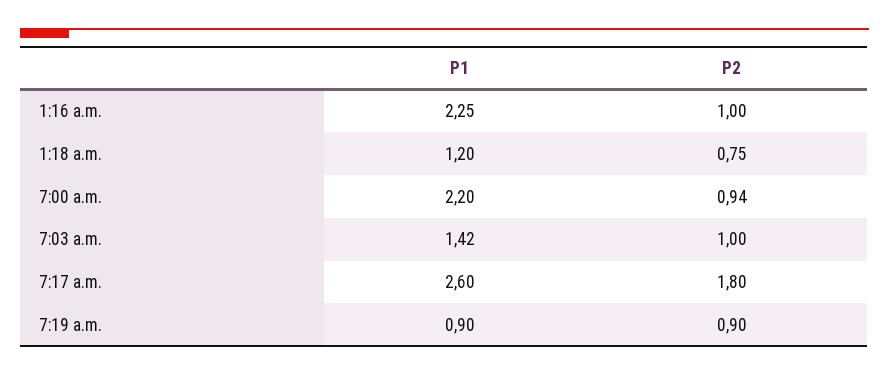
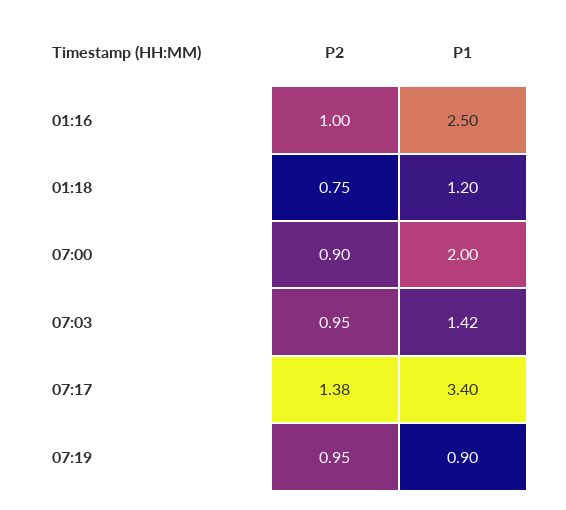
  {
    "P1": {
-     "1:16 a.m.": 2.25,
+     "1:16 a.m.": 2.5,
      "1:18 a.m.": 1.2,
-     "7:00 a.m.": 2.2,
+     "7:00 a.m.": 2,
      "7:03 a.m.": 1.42,
-     "7:17 a.m.": 2.6,
+     "7:17 a.m.": 3.4,
      "7:19 a.m.": 0.9
    },
    "P2": {
      "1:16 a.m.": 1,
      "1:18 a.m.": 0.75,
-     "7:00 a.m.": 0.94,
+     "7:00 a.m.": 0.9,
-     "7:03 a.m.": 1,
+     "7:03 a.m.": 0.95,
-     "7:17 a.m.": 1.8,
+     "7:17 a.m.": 1.38,
-     "7:19 a.m.": 0.9
+     "7:19 a.m.": 0.95
    }
  }

